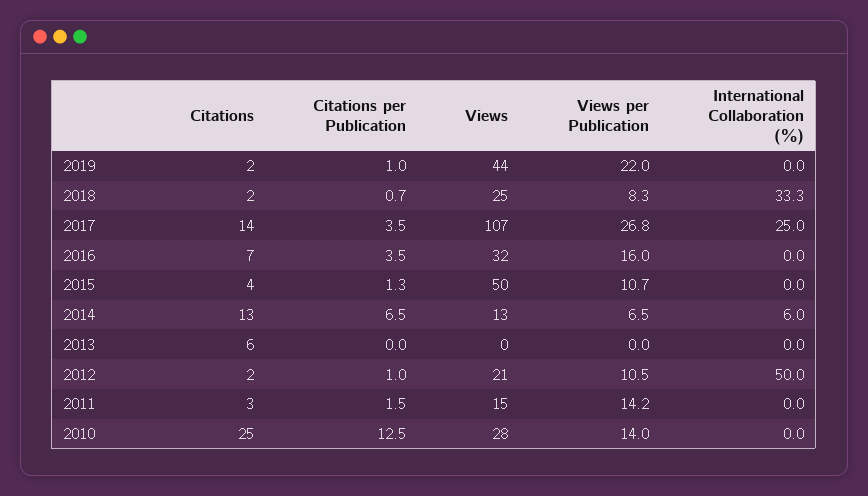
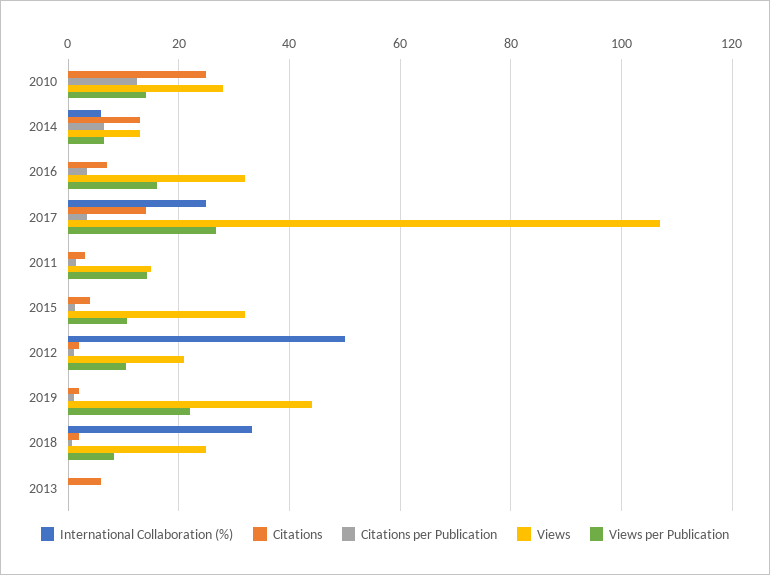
  {
    "Citations": {
      "2019": 2,
      "2018": 2,
      "2017": 14,
      "2016": 7,
      "2015": 4,
      "2014": 13,
      "2013": 6,
      "2012": 2,
      "2011": 3,
      "2010": 25
    },
    "Citations per Publication": {
      "2019": 1,
      "2018": 0.7,
      "2017": 3.5,
      "2016": 3.5,
      "2015": 1.3,
      "2014": 6.5,
      "2013": 0,
      "2012": 1,
      "2011": 1.5,
      "2010": 12.5
    },
    "Views": {
      "2019": 44,
      "2018": 25,
      "2017": 107,
      "2016": 32,
-     "2015": 50,
+     "2015": 32,
      "2014": 13,
      "2013": 0,
      "2012": 21,
      "2011": 15,
      "2010": 28
    },
    "Views per Publication": {
      "2019": 22,
      "2018": 8.3,
      "2017": 26.8,
      "2016": 16,
      "2015": 10.7,
      "2014": 6.5,
      "2013": 0,
      "2012": 10.5,
      "2011": 14.2,
      "2010": 14
    },
    "International Collaboration (%)": {
      "2019": 0,
      "2018": 33.3,
      "2017": 25,
      "2016": 0,
      "2015": 0,
      "2014": 6,
      "2013": 0,
      "2012": 50,
      "2011": 0,
      "2010": 0
    }
  }

